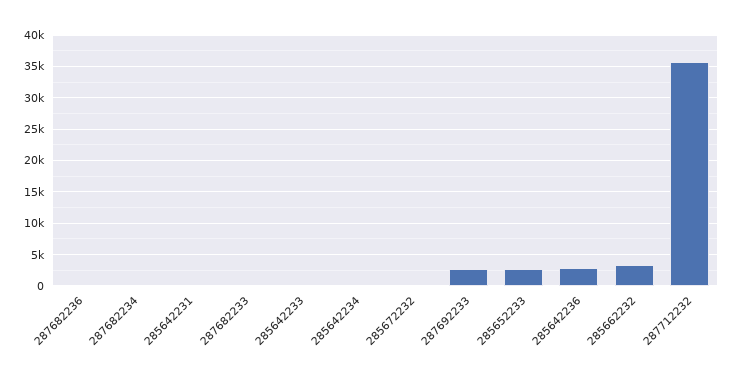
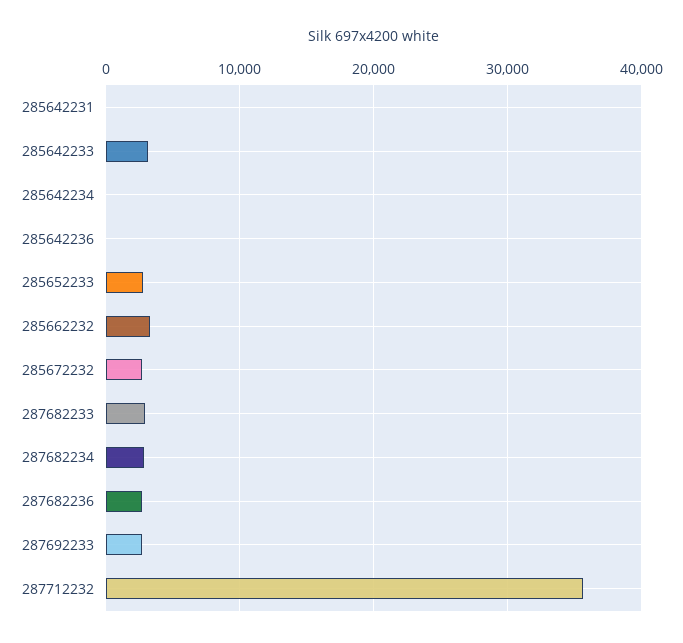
  {
-   "287682236": 0,
+   "287682236": 3000,
-   "287682234": 0,
+   "287682234": 3000,
    "285642231": 0,
-   "287682233": 0,
+   "287682233": 3000,
-   "285642233": 0,
+   "285642233": 3000,
    "285642234": 0,
-   "285672232": 0,
+   "285672232": 3000,
    "287692233": 3000,
    "285652233": 3000,
-   "285642236": 3000,
+   "285642236": 0,
    "285662232": 3000,
    "287712232": 36000
  }

